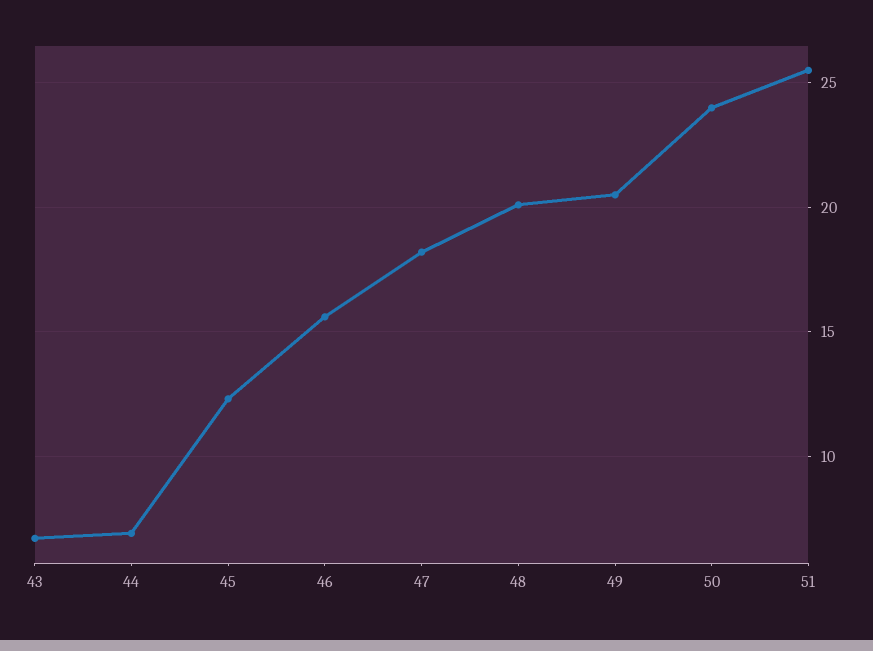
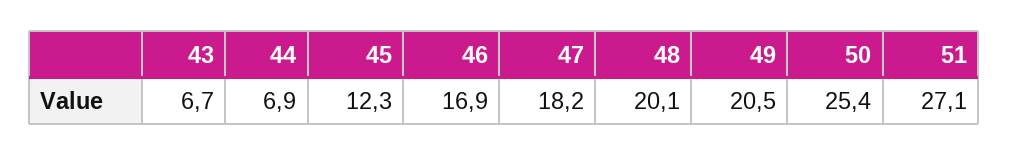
  {
    "43": 6.7,
    "44": 6.9,
    "45": 12.3,
-   "46": 15.5,
+   "46": 16.9,
    "47": 18.2,
    "48": 20.1,
    "49": 20.5,
-   "50": 24,
+   "50": 25.4,
-   "51": 25.5
+   "51": 27.1
  }

